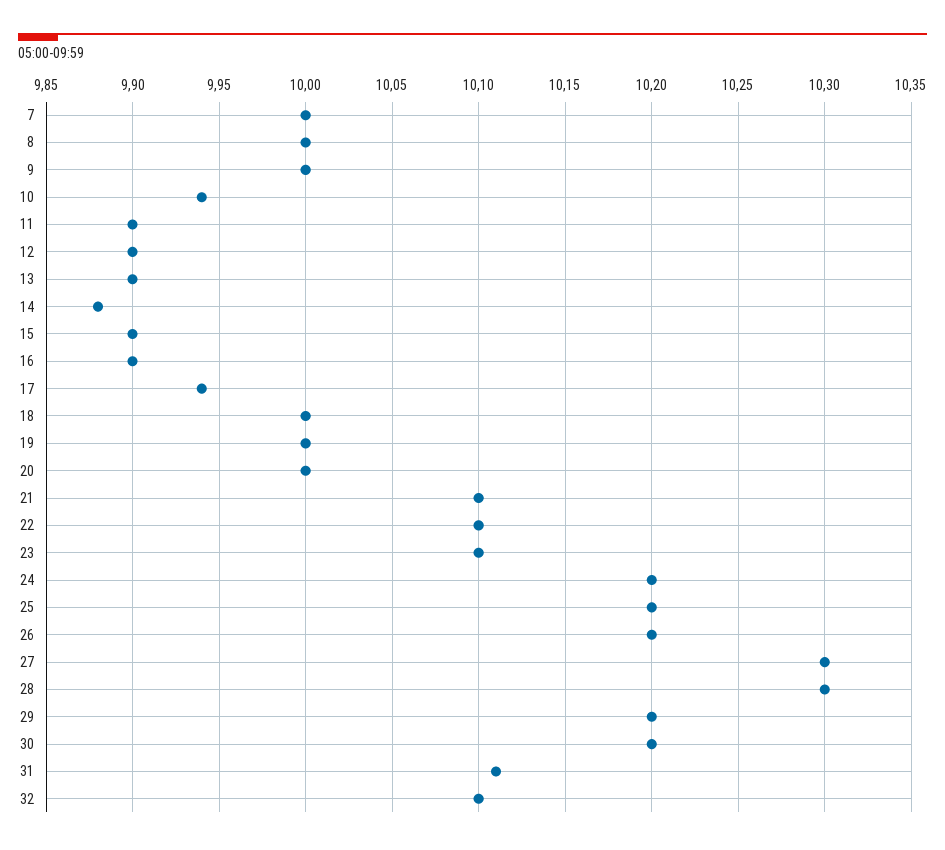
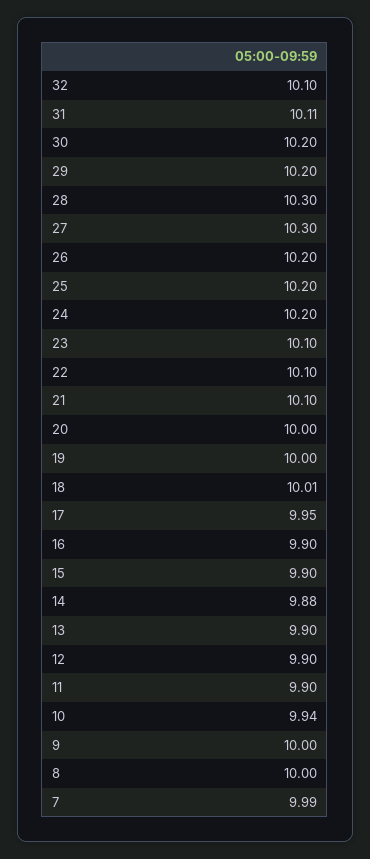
  {
-   "7": 10,
+   "7": 9.99,
    "8": 10,
    "9": 10,
    "10": 9.94,
    "11": 9.9,
    "12": 9.9,
    "13": 9.9,
    "14": 9.88,
    "15": 9.9,
    "16": 9.9,
-   "17": 9.94,
+   "17": 9.95,
-   "18": 10,
+   "18": 10.01,
    "19": 10,
    "20": 10,
    "21": 10.1,
    "22": 10.1,
    "23": 10.1,
    "24": 10.2,
    "25": 10.2,
    "26": 10.2,
    "27": 10.3,
    "28": 10.3,
    "29": 10.2,
    "30": 10.2,
    "31": 10.11,
    "32": 10.1
  }

